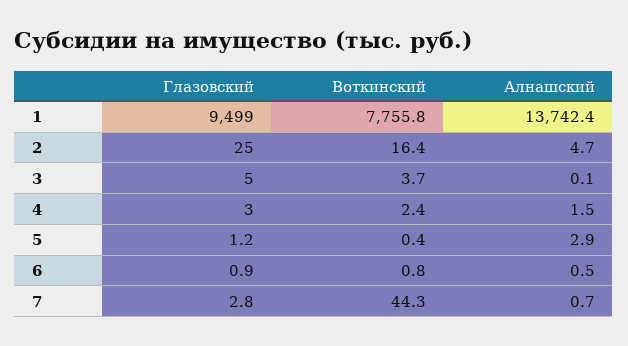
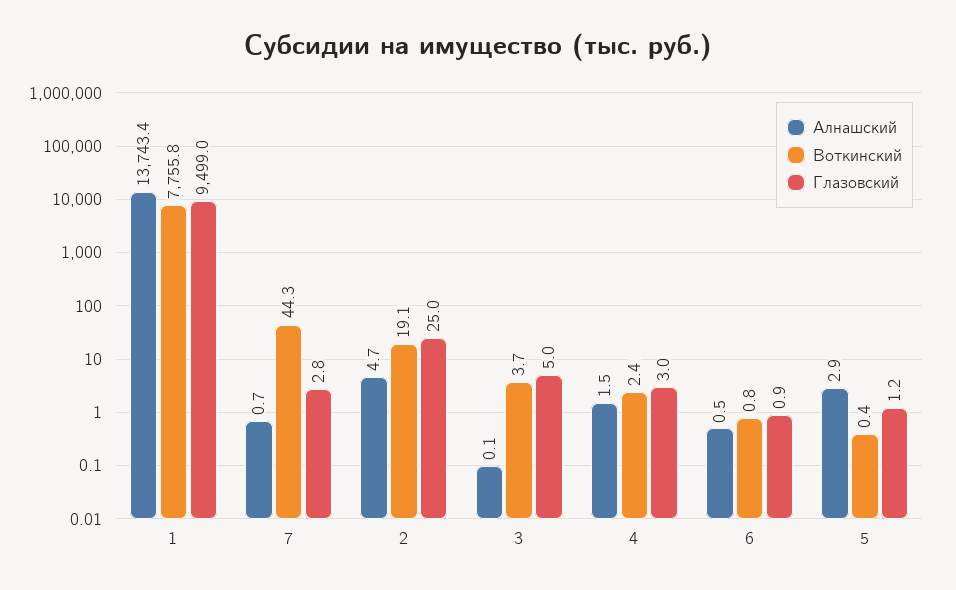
  {
    "Глазовский": {
      "1": 9499,
      "2": 25,
      "3": 5,
      "4": 3,
      "5": 1.2,
      "6": 0.9,
      "7": 2.8
    },
    "Воткинский": {
      "1": 7755.8,
-     "2": 16.4,
+     "2": 19.1,
      "3": 3.7,
      "4": 2.4,
      "5": 0.4,
      "6": 0.8,
      "7": 44.3
    },
    "Алнашский": {
-     "1": 13742.4,
+     "1": 13743.4,
      "2": 4.7,
      "3": 0.1,
      "4": 1.5,
      "5": 2.9,
      "6": 0.5,
      "7": 0.7
    }
  }

